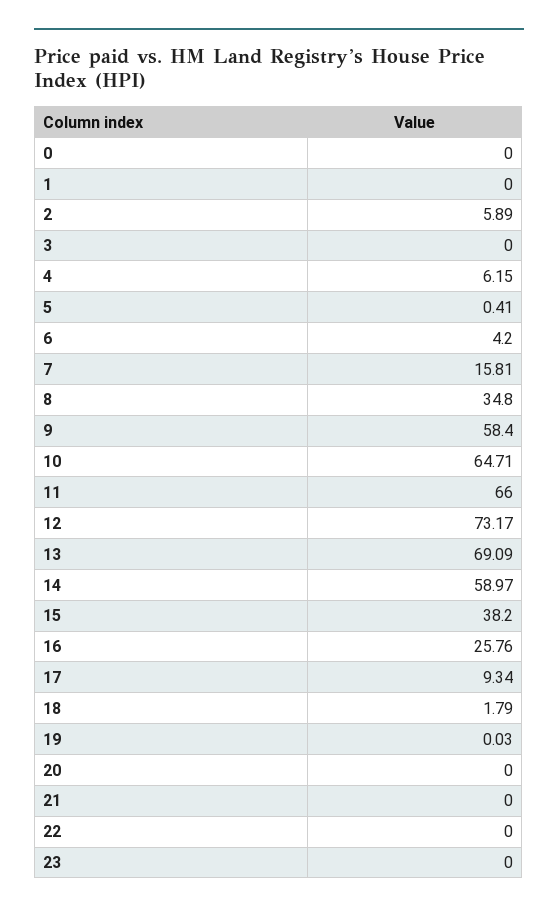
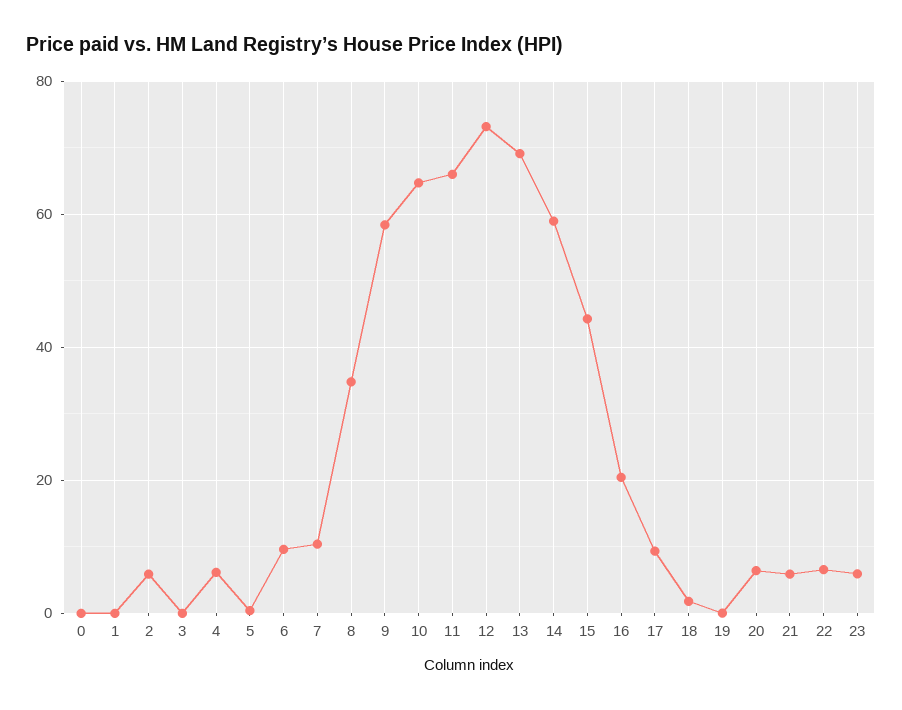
  {
    "0": 0,
    "1": 0,
    "2": 5.89,
    "3": 0,
    "4": 6.15,
    "5": 0.41,
-   "6": 4.2,
+   "6": 10,
-   "7": 15.81,
+   "7": 10,
    "8": 34.8,
    "9": 58.4,
    "10": 64.71,
    "11": 66,
    "12": 73.17,
    "13": 69.09,
    "14": 58.97,
-   "15": 38.2,
+   "15": 44,
-   "16": 25.76,
+   "16": 20,
    "17": 9.34,
    "18": 1.79,
    "19": 0.03,
-   "20": 0,
+   "20": 6,
-   "21": 0,
+   "21": 6,
-   "22": 0,
+   "22": 6,
-   "23": 0
+   "23": 6
  }

